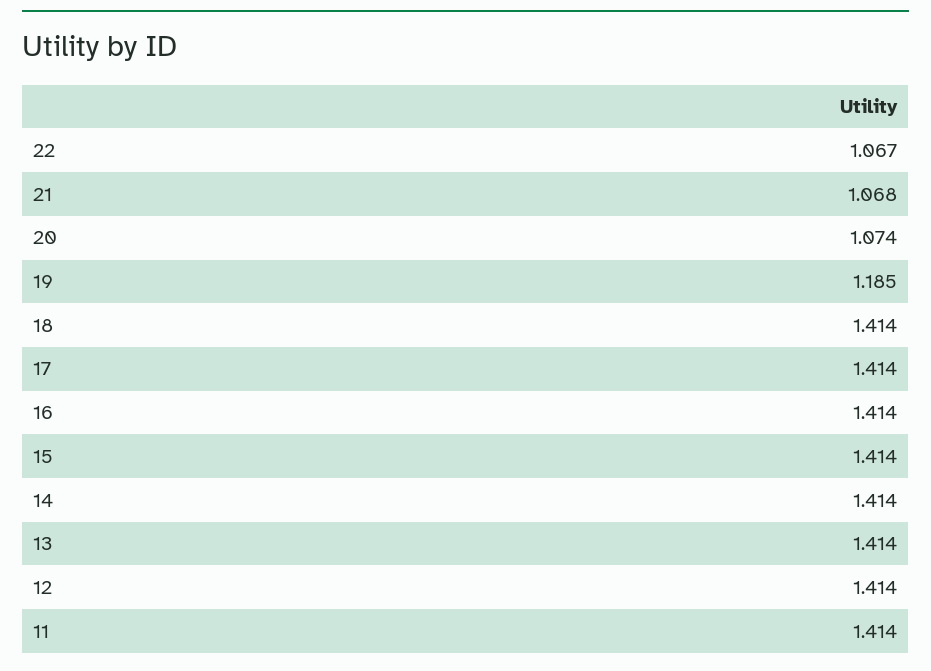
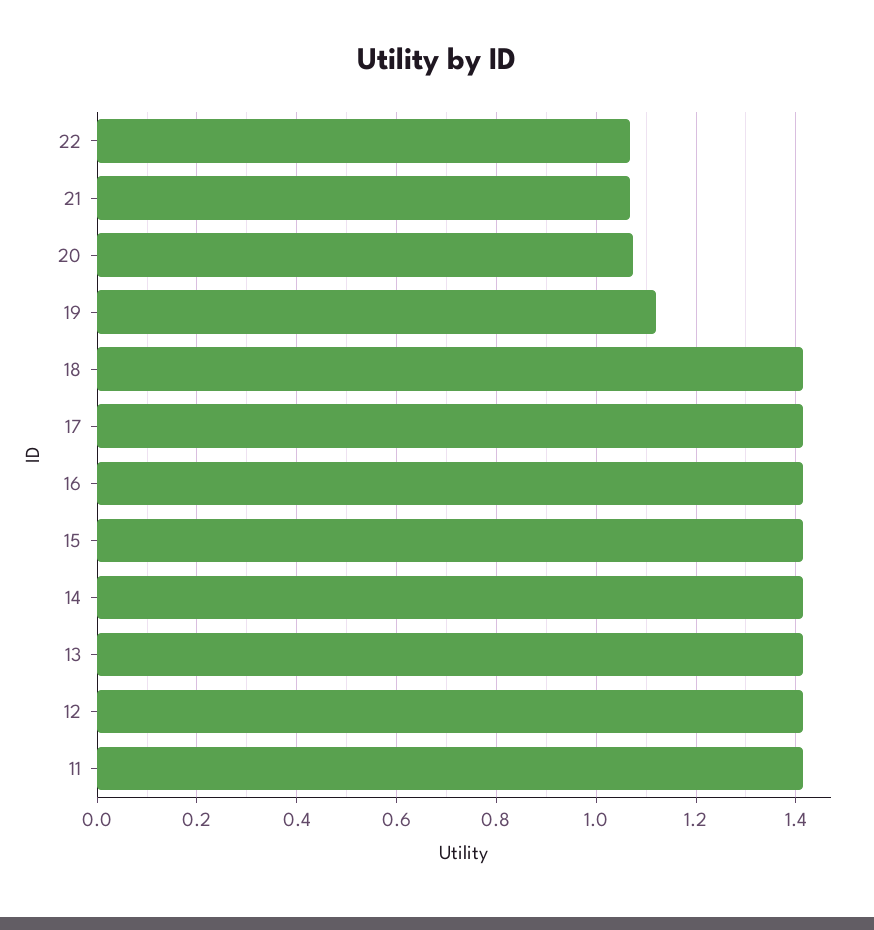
  {
    "22": 1.067,
    "21": 1.068,
    "20": 1.074,
-   "19": 1.185,
+   "19": 1.12,
    "18": 1.414,
    "17": 1.414,
    "16": 1.414,
    "15": 1.414,
    "14": 1.414,
    "13": 1.414,
    "12": 1.414,
    "11": 1.414
  }

